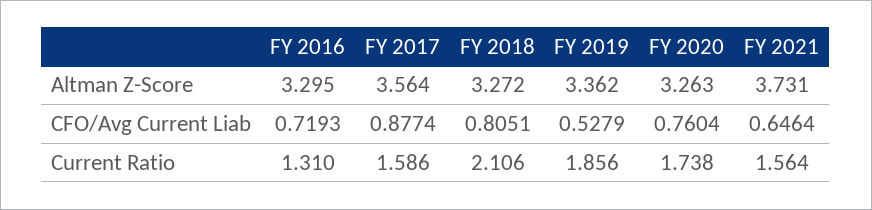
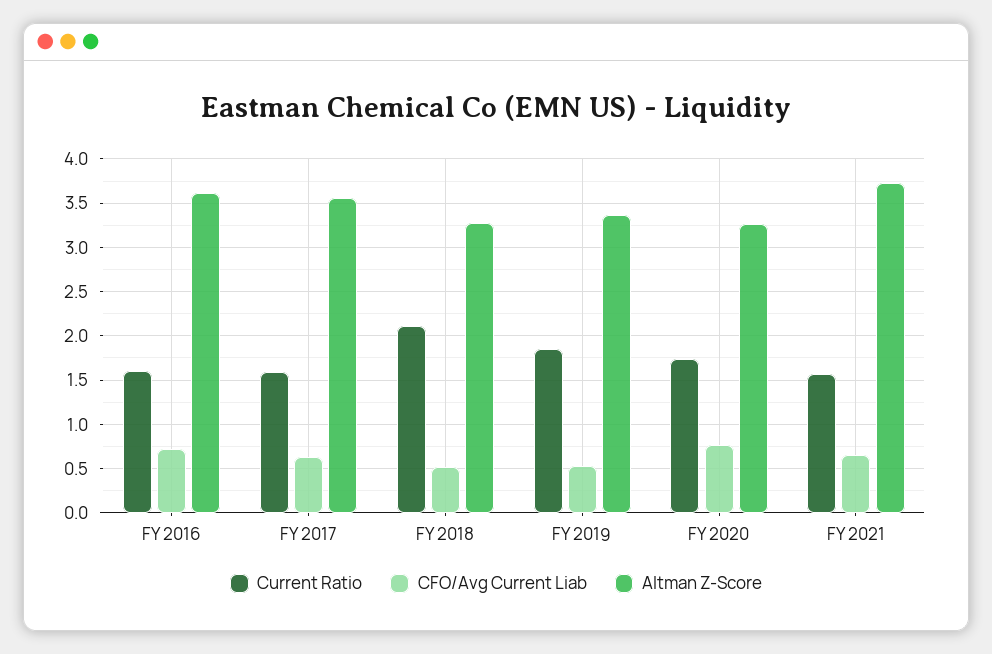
  {
    "Altman Z-Score": {
-     "FY 2016": 3.295,
+     "FY 2016": 3.6,
      "FY 2017": 3.564,
      "FY 2018": 3.272,
      "FY 2019": 3.362,
      "FY 2020": 3.263,
      "FY 2021": 3.731
    },
    "CFO/Avg Current Liab": {
      "FY 2016": 0.7193,
-     "FY 2017": 0.8774,
+     "FY 2017": 0.6,
-     "FY 2018": 0.8051,
+     "FY 2018": 0.5,
      "FY 2019": 0.5279,
      "FY 2020": 0.7604,
      "FY 2021": 0.6464
    },
    "Current Ratio": {
-     "FY 2016": 1.31,
+     "FY 2016": 1.6,
      "FY 2017": 1.586,
      "FY 2018": 2.106,
      "FY 2019": 1.856,
      "FY 2020": 1.738,
      "FY 2021": 1.564
    }
  }

